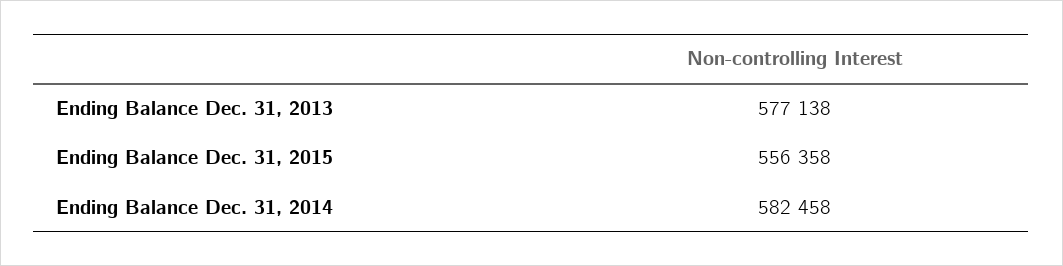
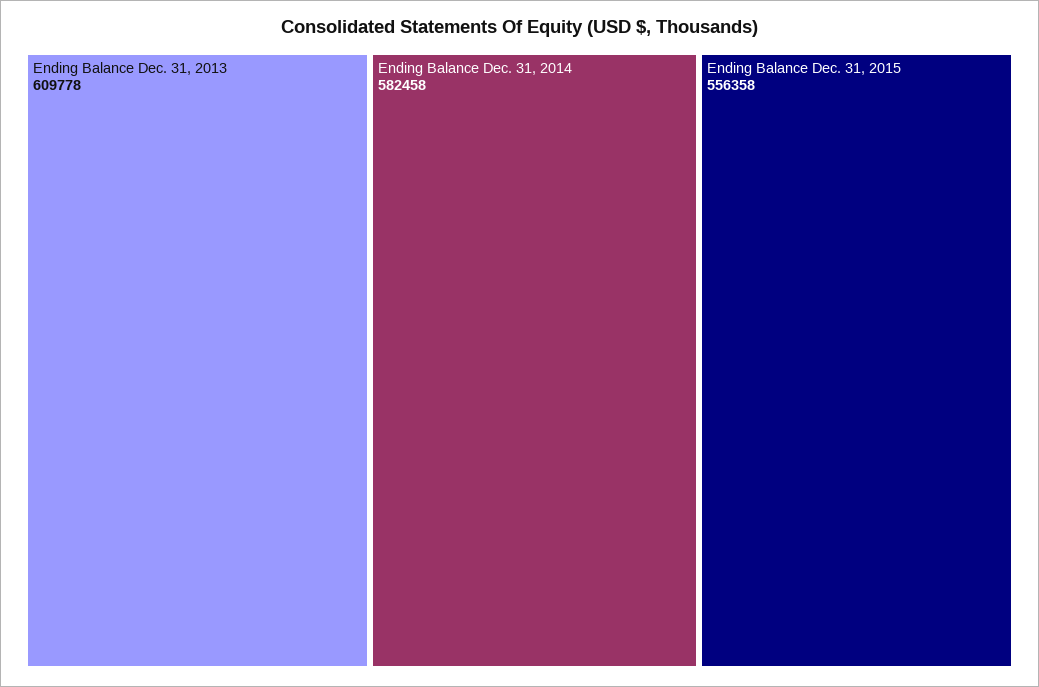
  {
-   "Ending Balance Dec. 31, 2013": 577138,
+   "Ending Balance Dec. 31, 2013": 609778,
    "Ending Balance Dec. 31, 2015": 556358,
    "Ending Balance Dec. 31, 2014": 582458
  }

